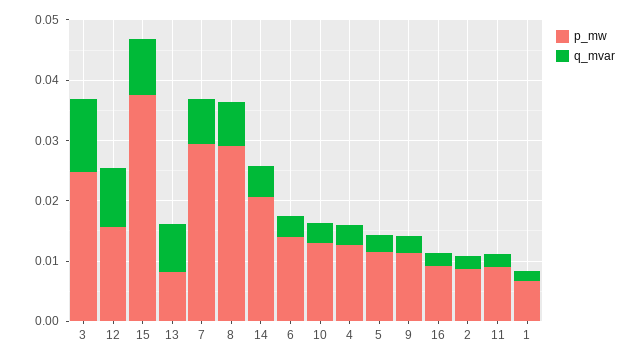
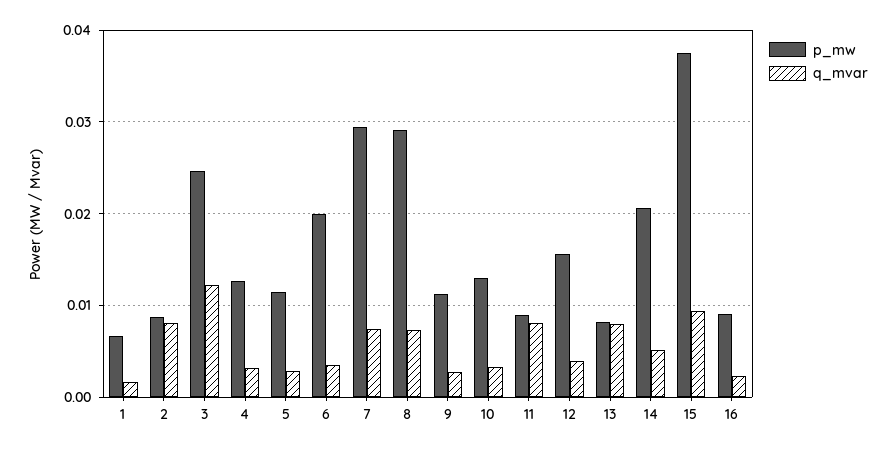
  {
    "p_mw": {
      "3": 0.025,
      "12": 0.016,
      "15": 0.038,
      "13": 0.008,
      "7": 0.029,
      "8": 0.029,
      "14": 0.021,
-     "6": 0.014,
+     "6": 0.02,
      "10": 0.013,
      "4": 0.013,
      "5": 0.012,
      "9": 0.011,
      "16": 0.009,
      "2": 0.009,
      "11": 0.009,
      "1": 0.007
    },
    "q_mvar": {
      "3": 0.012,
-     "12": 0.01,
+     "12": 0.004,
      "15": 0.009,
      "13": 0.008,
      "7": 0.007,
      "8": 0.007,
      "14": 0.005,
      "6": 0.004,
      "10": 0.003,
      "4": 0.003,
      "5": 0.003,
      "9": 0.003,
      "16": 0.002,
-     "2": 0.002,
+     "2": 0.008,
-     "11": 0.002,
+     "11": 0.008,
      "1": 0.002
    }
  }

